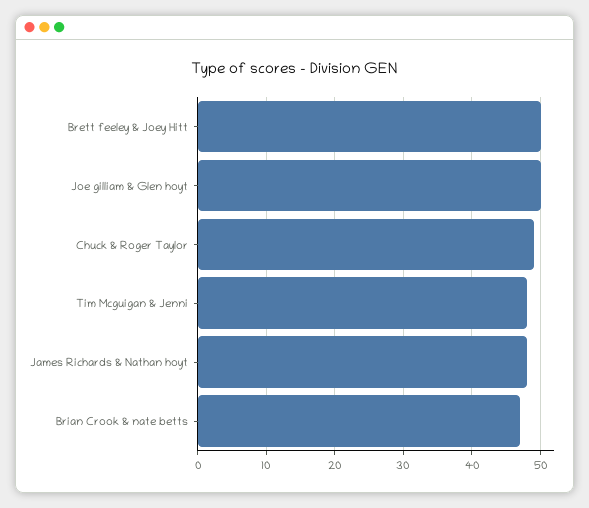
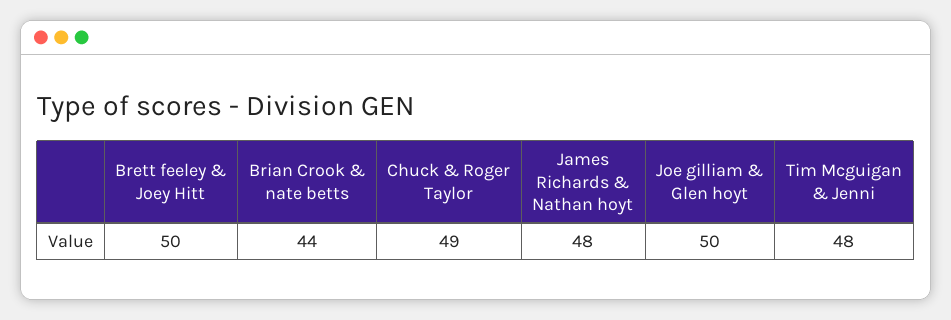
  {
    "Brett feeley & Joey Hitt": 50,
    "Joe gilliam & Glen hoyt": 50,
    "Chuck & Roger Taylor": 49,
    "Tim Mcguigan & Jenni": 48,
    "James Richards & Nathan hoyt": 48,
-   "Brian Crook & nate betts": 47
+   "Brian Crook & nate betts": 44
  }

